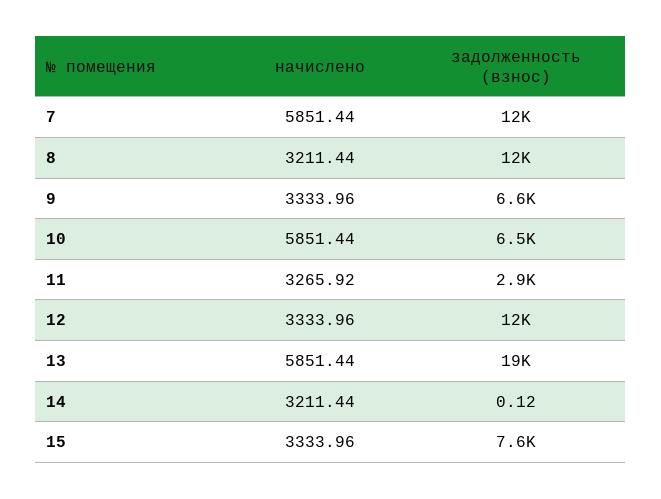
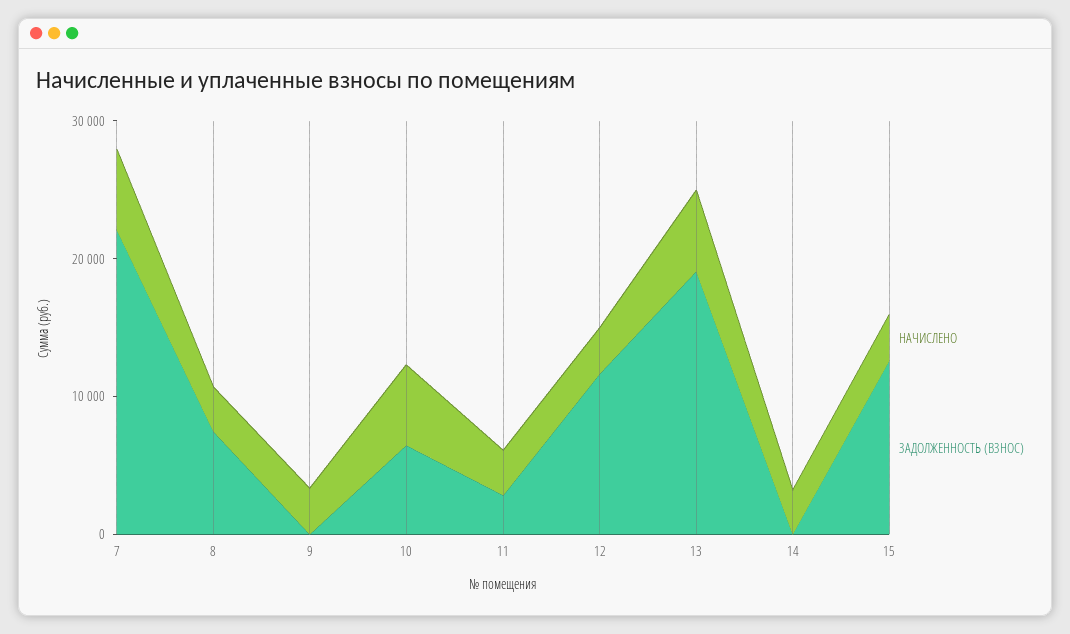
  {
    "начислено": {
      "7": 5851.44,
      "8": 3211.44,
      "9": 3333.96,
      "10": 5851.44,
      "11": 3265.92,
      "12": 3333.96,
      "13": 5851.44,
      "14": 3211.44,
      "15": 3333.96
    },
    "задолженность (взнос)": {
-     "7": 12000,
+     "7": 22000,
-     "8": 12000,
+     "8": 8000,
-     "9": 6600,
+     "9": 0,
      "10": 6500,
      "11": 2900,
      "12": 12000,
      "13": 19000,
      "14": 0.12,
-     "15": 7600
+     "15": 12000
    }
  }

